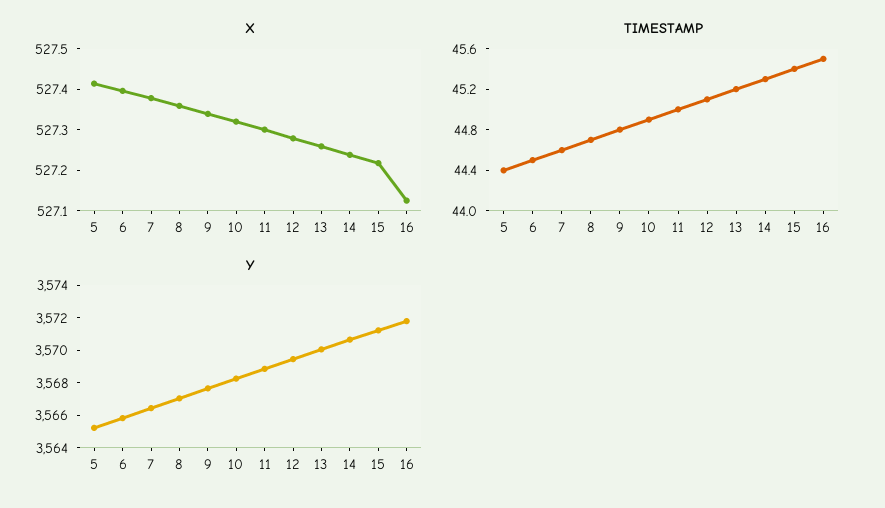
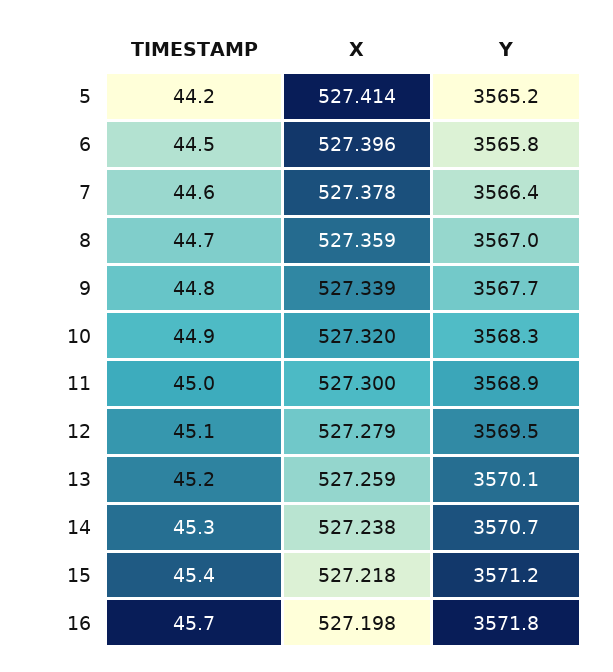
  {
    "X": {
      "5": 527.414,
      "6": 527.396,
      "7": 527.378,
      "8": 527.359,
      "9": 527.339,
      "10": 527.32,
      "11": 527.3,
      "12": 527.279,
      "13": 527.259,
      "14": 527.238,
      "15": 527.218,
-     "16": 527.12
+     "16": 527.198
    },
    "TIMESTAMP": {
-     "5": 44.4,
+     "5": 44.2,
      "6": 44.5,
      "7": 44.6,
      "8": 44.7,
      "9": 44.8,
      "10": 44.9,
      "11": 45,
      "12": 45.1,
      "13": 45.2,
      "14": 45.3,
      "15": 45.4,
-     "16": 45.5
+     "16": 45.7
    },
    "Y": {
      "5": 3565.2,
      "6": 3565.8,
      "7": 3566.4,
      "8": 3567,
      "9": 3567.7,
      "10": 3568.3,
      "11": 3568.9,
      "12": 3569.5,
      "13": 3570.1,
      "14": 3570.7,
      "15": 3571.2,
      "16": 3571.8
    }
  }

